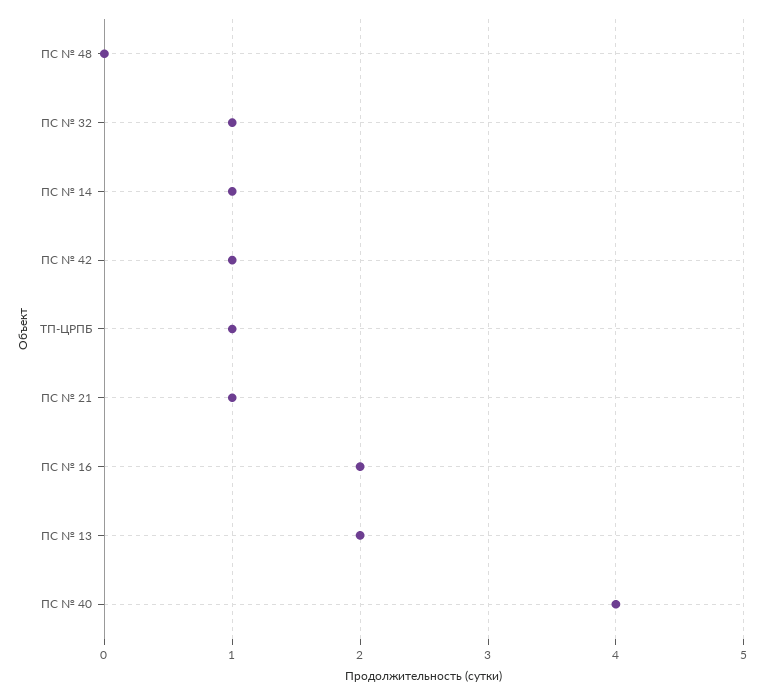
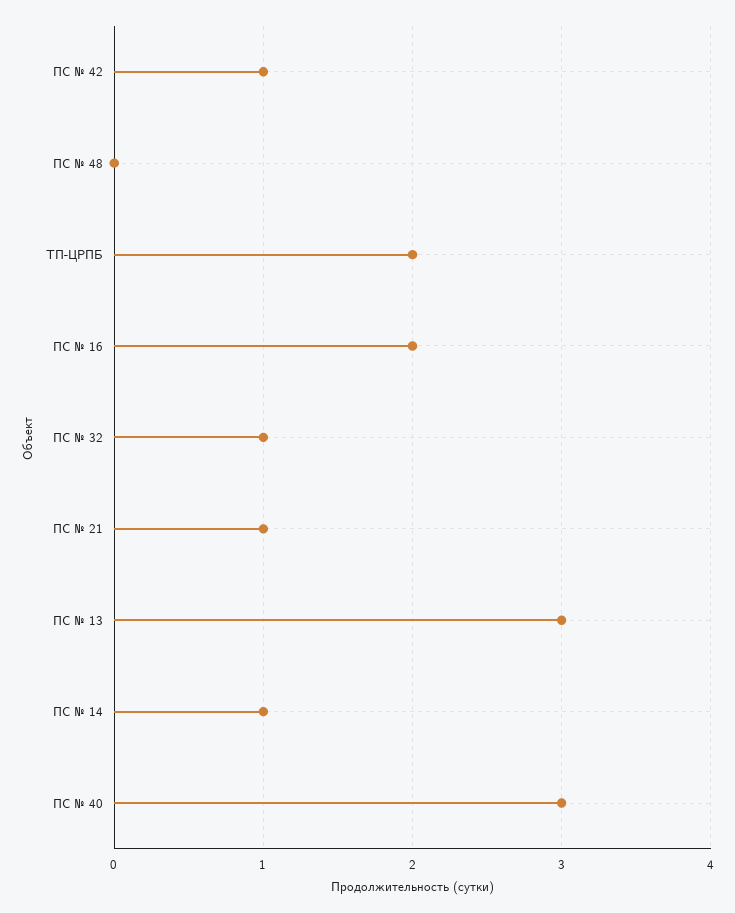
  {
    "ПС № 48": 0,
    "ПС № 32": 1,
    "ПС № 14": 1,
    "ПС № 42": 1,
-   "ТП-ЦРПБ": 1,
+   "ТП-ЦРПБ": 2,
    "ПС № 21": 1,
    "ПС № 16": 2,
-   "ПС № 13": 2,
+   "ПС № 13": 3,
-   "ПС № 40": 4
+   "ПС № 40": 3
  }

